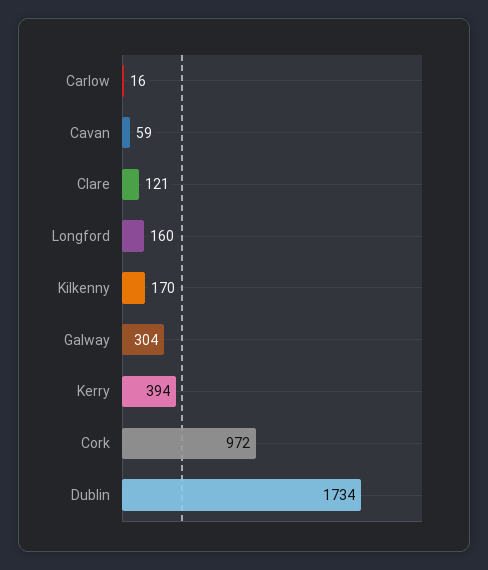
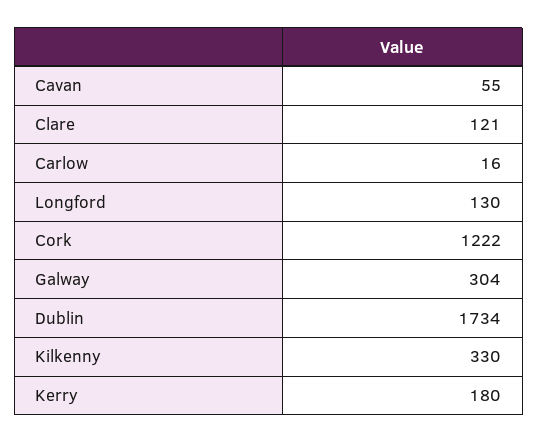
  {
    "Carlow": 16,
-   "Cavan": 59,
+   "Cavan": 55,
    "Clare": 121,
-   "Longford": 160,
+   "Longford": 130,
-   "Kilkenny": 170,
+   "Kilkenny": 330,
    "Galway": 304,
-   "Kerry": 394,
+   "Kerry": 180,
-   "Cork": 972,
+   "Cork": 1222,
    "Dublin": 1734
  }

